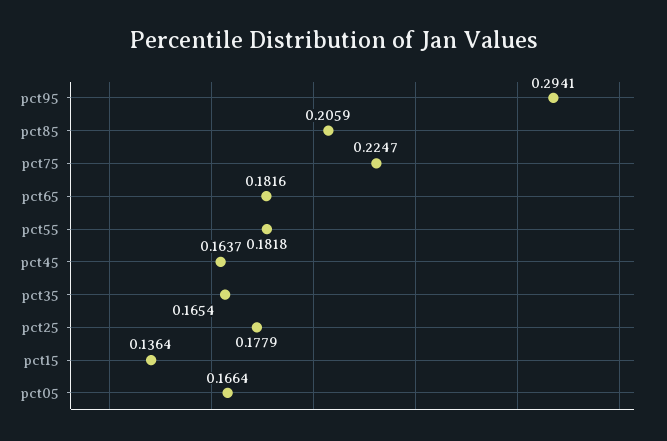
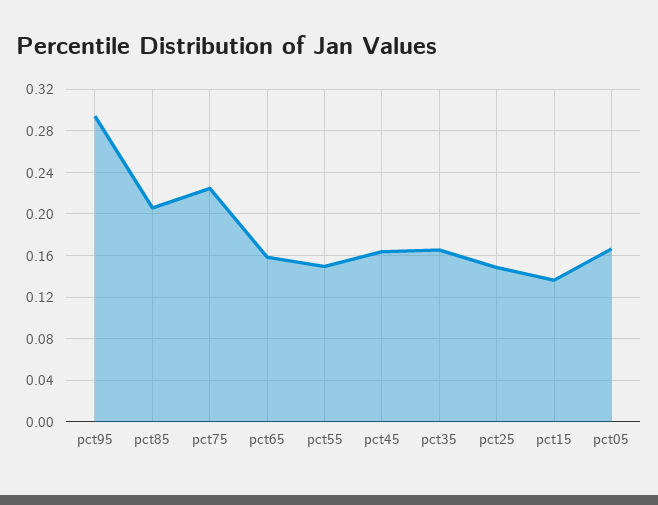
  {
    "pct95": 0.2941,
    "pct85": 0.2059,
    "pct75": 0.2247,
-   "pct65": 0.1816,
+   "pct65": 0.16,
-   "pct55": 0.1818,
+   "pct55": 0.15,
    "pct45": 0.1637,
    "pct35": 0.1654,
-   "pct25": 0.1779,
+   "pct25": 0.15,
    "pct15": 0.1364,
    "pct05": 0.1664
  }

